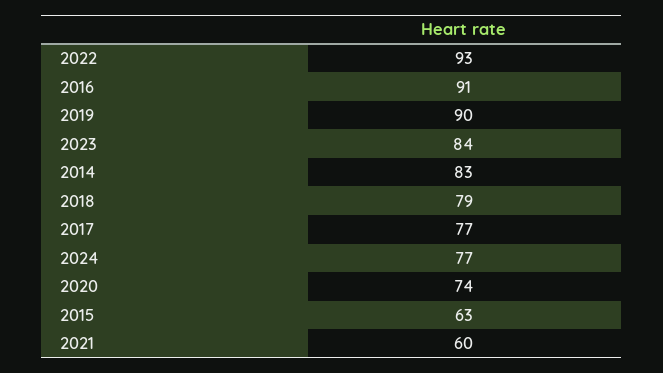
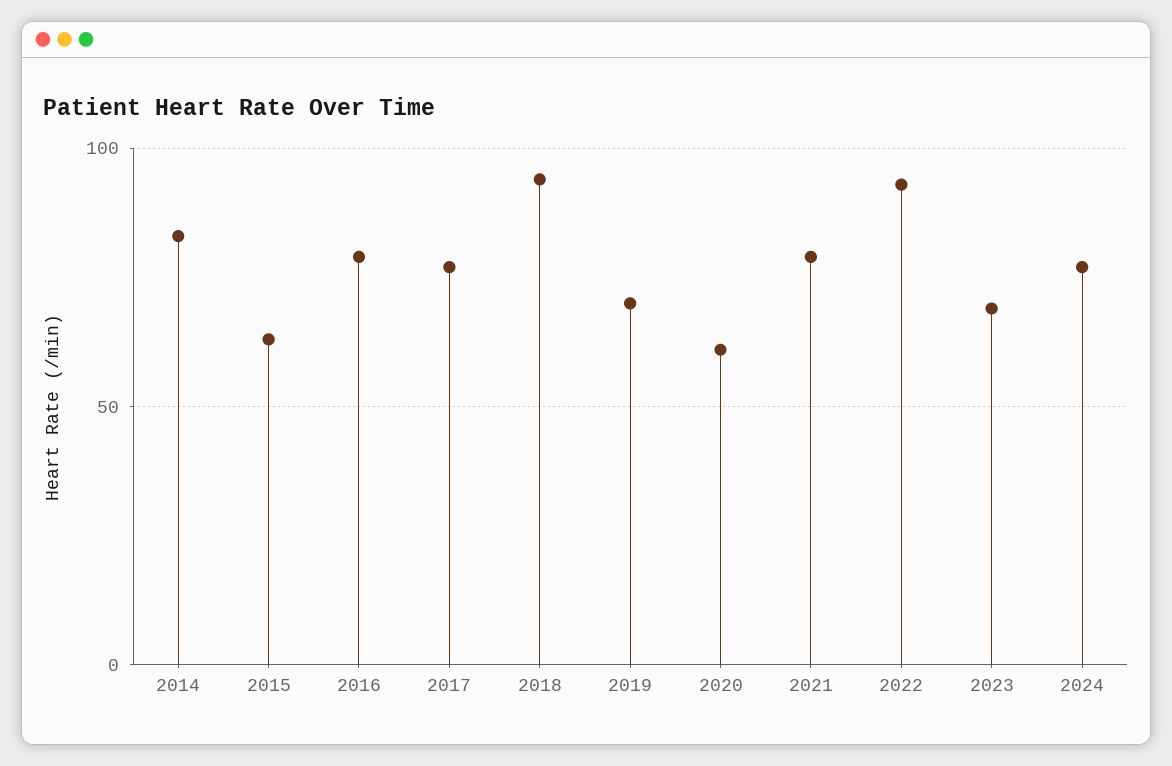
  {
    "2022": 93,
-   "2016": 91,
+   "2016": 80,
-   "2019": 90,
+   "2019": 70,
-   "2023": 84,
+   "2023": 70,
    "2014": 83,
-   "2018": 79,
+   "2018": 95,
    "2017": 77,
    "2024": 77,
-   "2020": 74,
+   "2020": 60,
    "2015": 63,
-   "2021": 60
+   "2021": 80
  }

